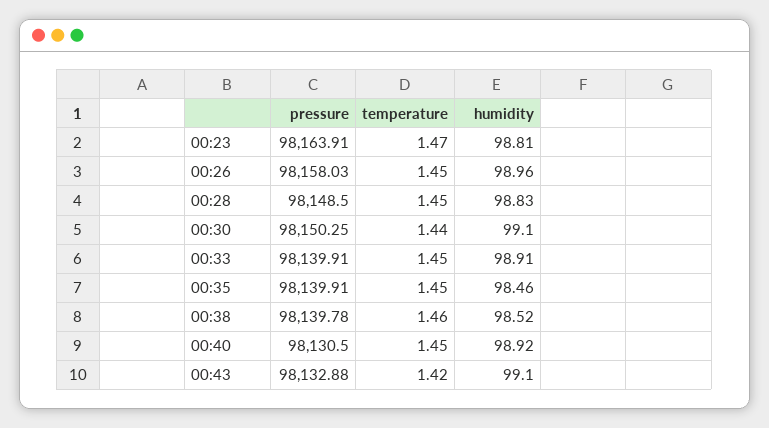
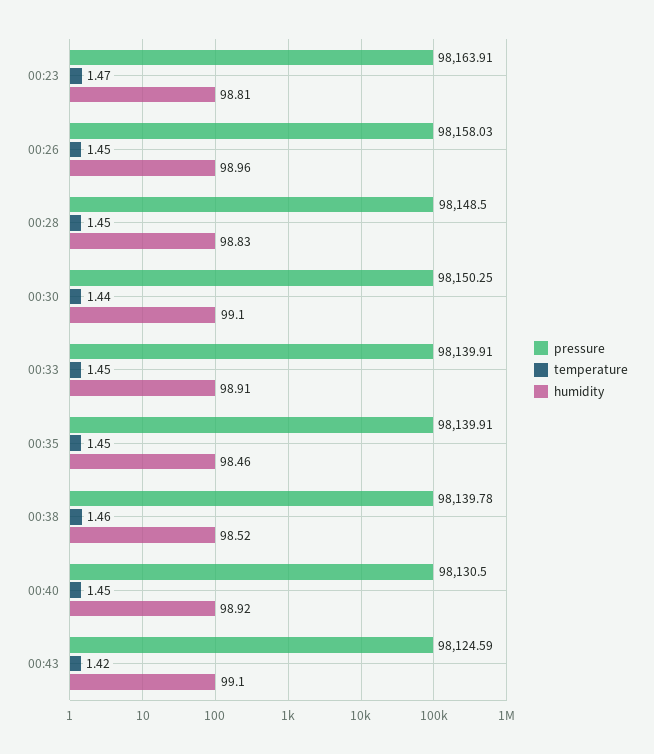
  {
    "pressure": {
      "00:23": 98163.91,
      "00:26": 98158.03,
      "00:28": 98148.5,
      "00:30": 98150.25,
      "00:33": 98139.91,
      "00:35": 98139.91,
      "00:38": 98139.78,
      "00:40": 98130.5,
-     "00:43": 98132.88
+     "00:43": 98124.59
    },
    "temperature": {
      "00:23": 1.47,
      "00:26": 1.45,
      "00:28": 1.45,
      "00:30": 1.44,
      "00:33": 1.45,
      "00:35": 1.45,
      "00:38": 1.46,
      "00:40": 1.45,
      "00:43": 1.42
    },
    "humidity": {
      "00:23": 98.81,
      "00:26": 98.96,
      "00:28": 98.83,
      "00:30": 99.1,
      "00:33": 98.91,
      "00:35": 98.46,
      "00:38": 98.52,
      "00:40": 98.92,
      "00:43": 99.1
    }
  }

